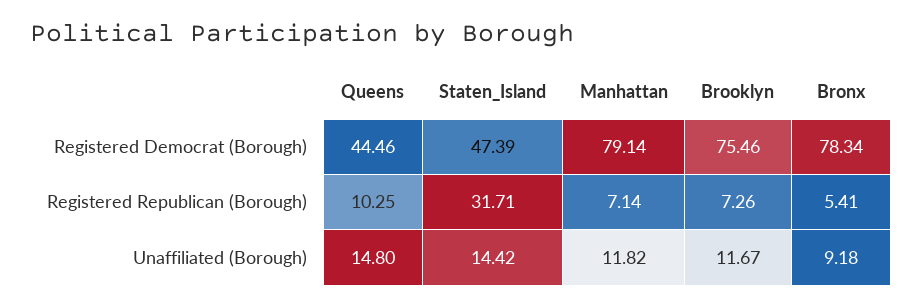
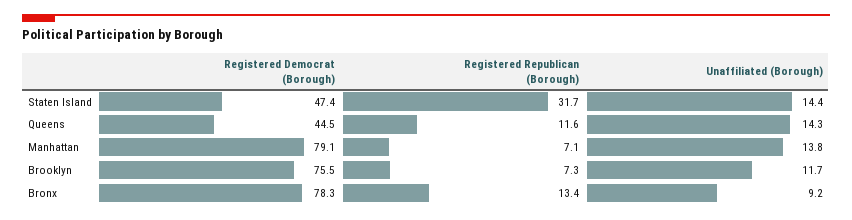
  {
    "Queens": {
      "Registered Democrat (Borough)": 44.46,
-     "Registered Republican (Borough)": 10.25,
+     "Registered Republican (Borough)": 11.6,
-     "Unaffiliated (Borough)": 14.8
+     "Unaffiliated (Borough)": 14.3
    },
    "Staten_Island": {
      "Registered Democrat (Borough)": 47.39,
      "Registered Republican (Borough)": 31.71,
      "Unaffiliated (Borough)": 14.42
    },
    "Manhattan": {
      "Registered Democrat (Borough)": 79.14,
      "Registered Republican (Borough)": 7.14,
-     "Unaffiliated (Borough)": 11.82
+     "Unaffiliated (Borough)": 13.8
    },
    "Brooklyn": {
      "Registered Democrat (Borough)": 75.46,
      "Registered Republican (Borough)": 7.26,
      "Unaffiliated (Borough)": 11.67
    },
    "Bronx": {
      "Registered Democrat (Borough)": 78.34,
-     "Registered Republican (Borough)": 5.41,
+     "Registered Republican (Borough)": 13.4,
      "Unaffiliated (Borough)": 9.18
    }
  }

